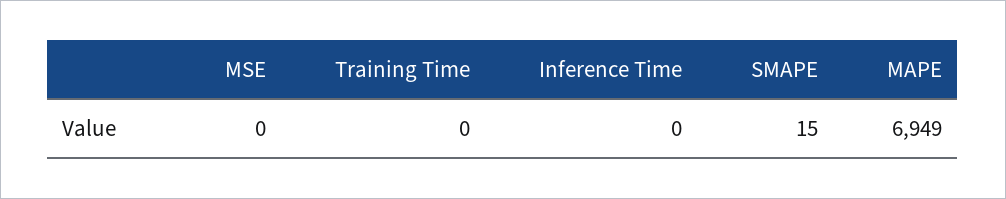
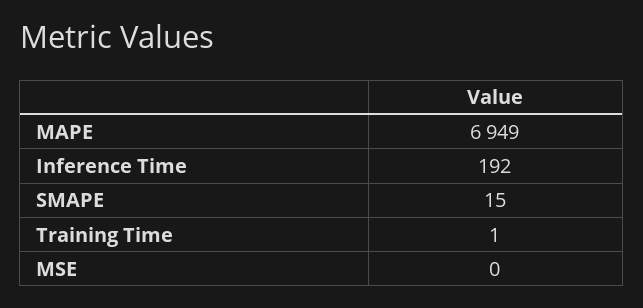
  {
    "MSE": 0,
-   "Training Time": 0,
+   "Training Time": 1,
-   "Inference Time": 0,
+   "Inference Time": 192,
    "SMAPE": 15,
    "MAPE": 6949
  }

